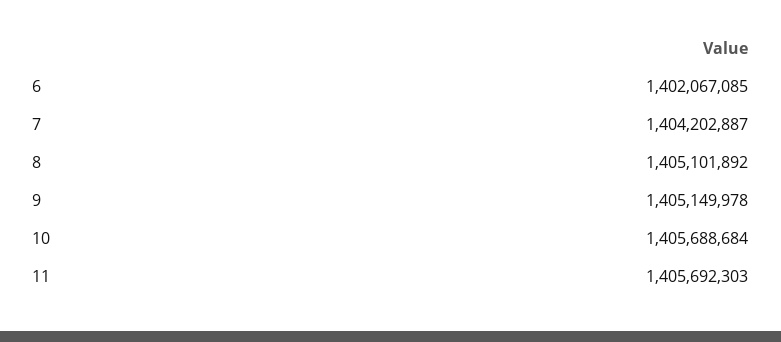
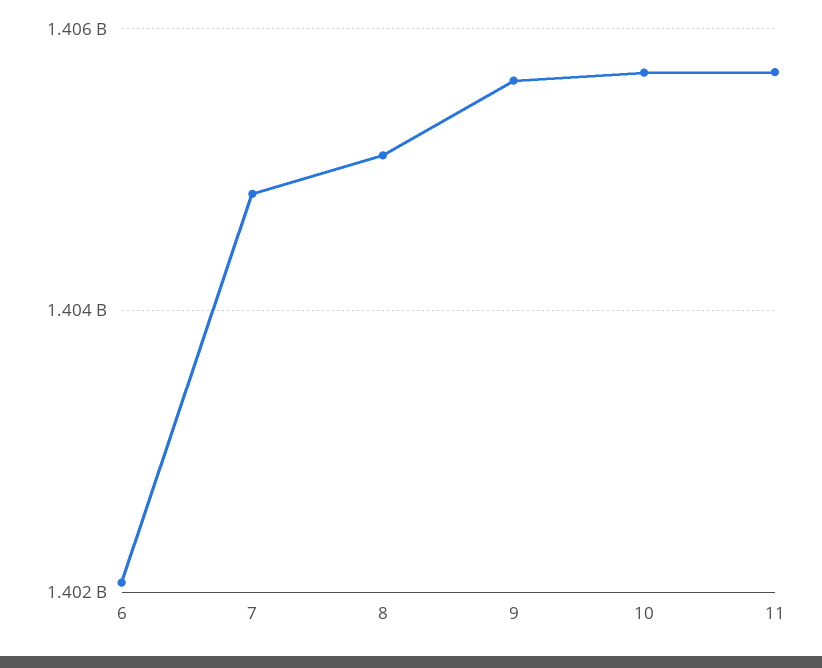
  {
    "6": 1402067085,
-   "7": 1404202887,
+   "7": 1404800000,
    "8": 1405101892,
-   "9": 1405149978,
+   "9": 1405600000,
    "10": 1405688684,
    "11": 1405692303
  }

